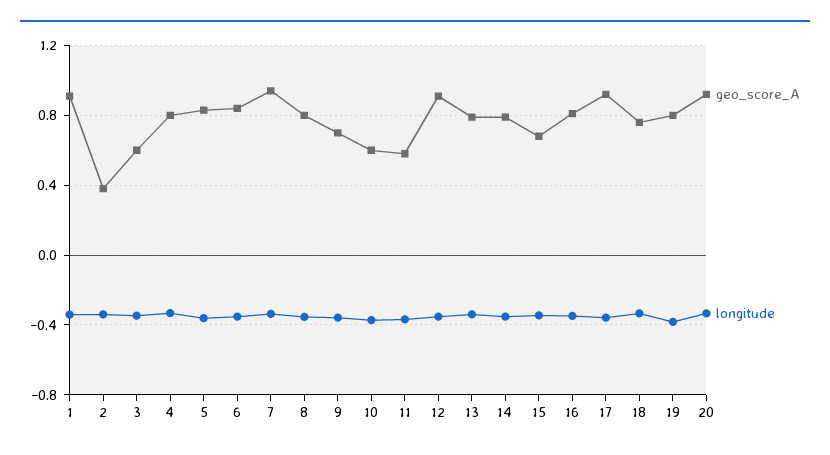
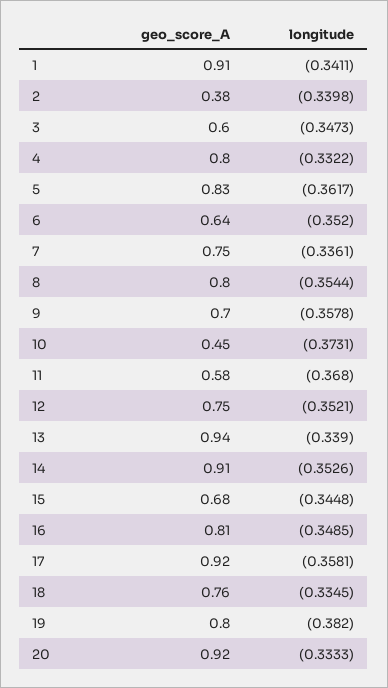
  {
    "geo_score_A": {
      "1": 0.91,
      "2": 0.38,
      "3": 0.6,
      "4": 0.8,
      "5": 0.83,
-     "6": 0.85,
+     "6": 0.64,
-     "7": 0.95,
+     "7": 0.75,
      "8": 0.8,
      "9": 0.7,
-     "10": 0.6,
+     "10": 0.45,
      "11": 0.58,
-     "12": 0.9,
+     "12": 0.75,
-     "13": 0.8,
+     "13": 0.94,
-     "14": 0.8,
+     "14": 0.91,
      "15": 0.68,
      "16": 0.81,
      "17": 0.92,
      "18": 0.76,
      "19": 0.8,
      "20": 0.92
    },
    "longitude": {
      "1": -0.3411,
      "2": -0.3398,
      "3": -0.3473,
      "4": -0.3322,
      "5": -0.3617,
      "6": -0.352,
      "7": -0.3361,
      "8": -0.3544,
      "9": -0.3578,
      "10": -0.3731,
      "11": -0.368,
      "12": -0.3521,
      "13": -0.339,
      "14": -0.3526,
      "15": -0.3448,
      "16": -0.3485,
      "17": -0.3581,
      "18": -0.3345,
      "19": -0.382,
      "20": -0.3333
    }
  }

